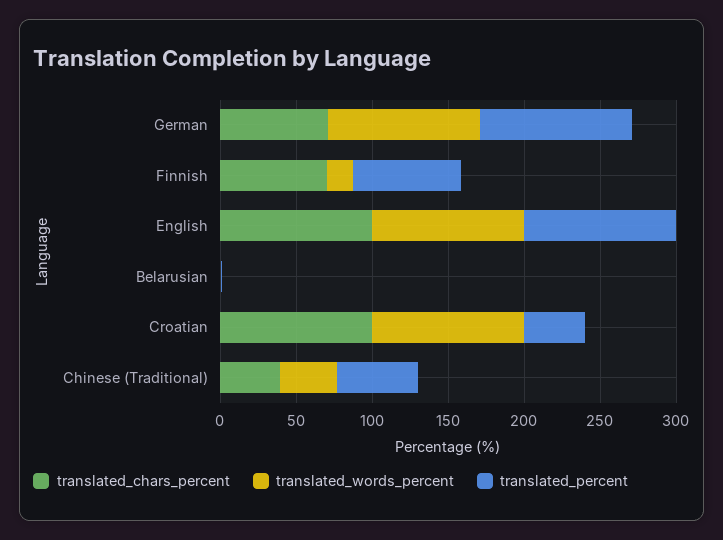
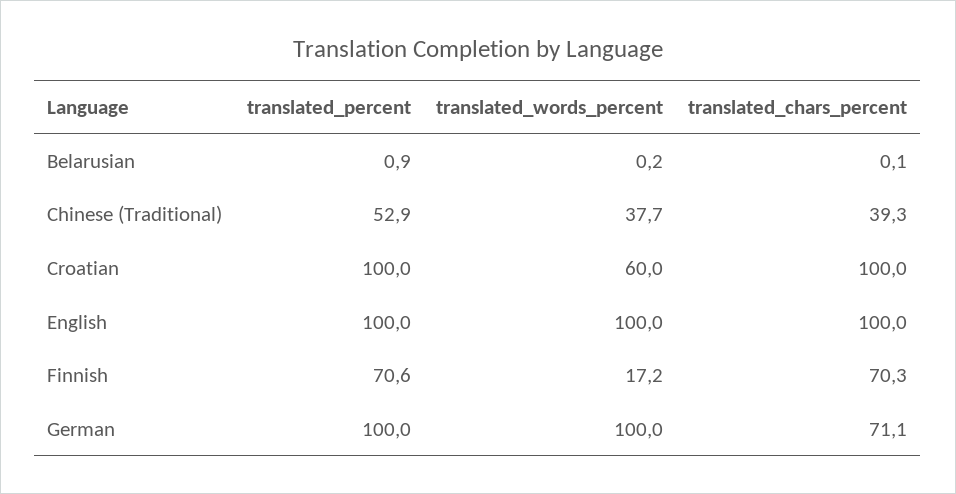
  {
    "translated_chars_percent": {
      "German": 71.1,
      "Finnish": 70.3,
      "English": 100,
      "Belarusian": 0.1,
      "Croatian": 100,
      "Chinese (Traditional)": 39.3
    },
    "translated_words_percent": {
      "German": 100,
      "Finnish": 17.2,
      "English": 100,
      "Belarusian": 0.2,
-     "Croatian": 100,
+     "Croatian": 60,
      "Chinese (Traditional)": 37.7
    },
    "translated_percent": {
      "German": 100,
      "Finnish": 70.6,
      "English": 100,
      "Belarusian": 0.9,
-     "Croatian": 40,
+     "Croatian": 100,
      "Chinese (Traditional)": 52.9
    }
  }

